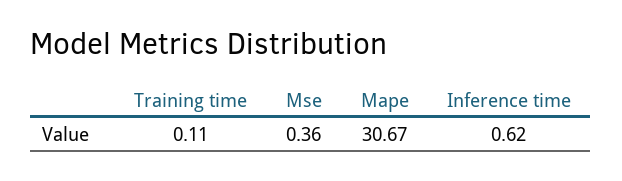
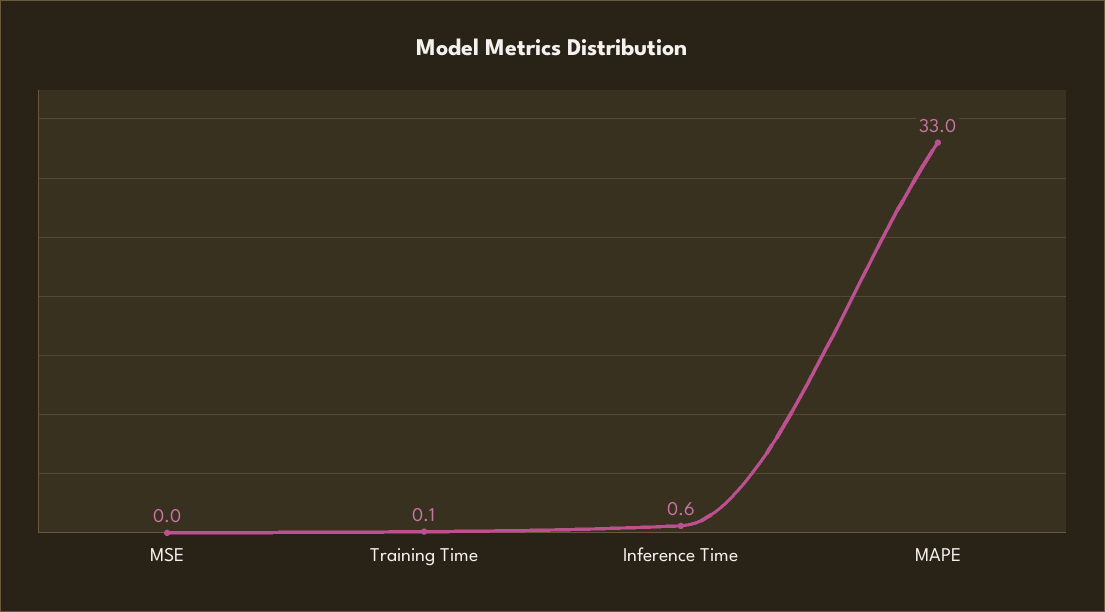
  {
    "Training time": 0.11,
-   "Mse": 0.36,
+   "Mse": 0,
-   "Mape": 30.67,
+   "Mape": 33,
    "Inference time": 0.62
  }

